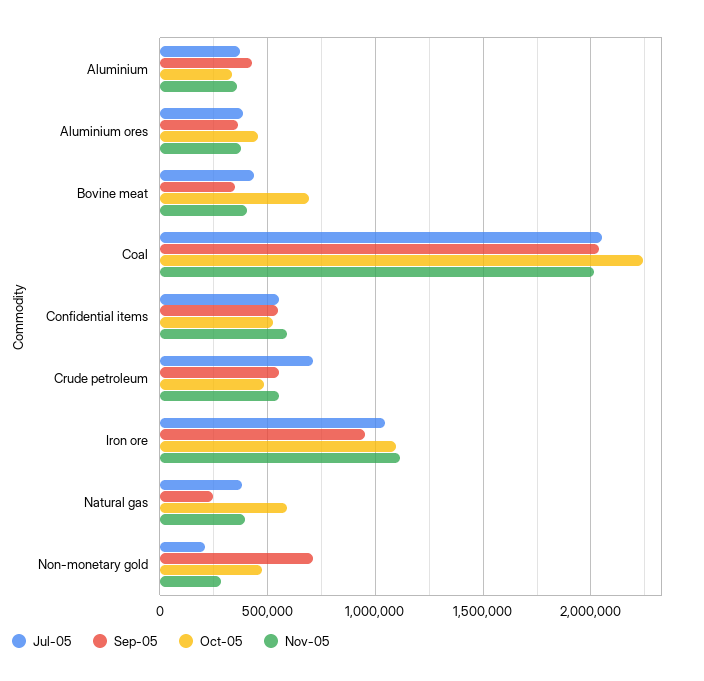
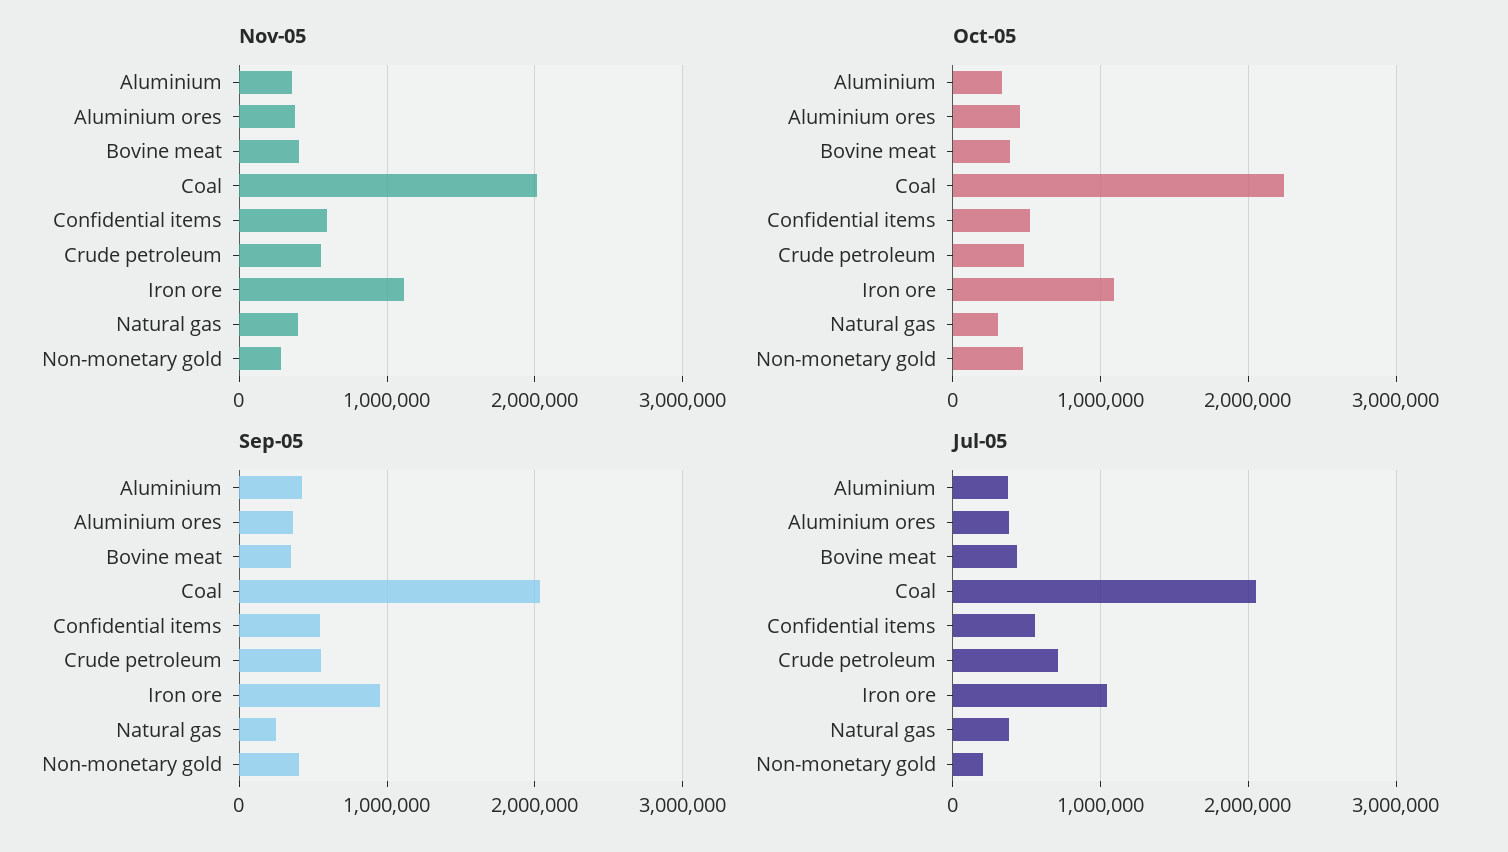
  {
    "Jul-05": {
      "Aluminium": 350000,
      "Aluminium ores": 400000,
      "Bovine meat": 450000,
      "Coal": 2050000,
      "Confidential items": 550000,
      "Crude petroleum": 700000,
      "Iron ore": 1050000,
      "Natural gas": 400000,
      "Non-monetary gold": 200000
    },
    "Sep-05": {
      "Aluminium": 450000,
      "Aluminium ores": 350000,
      "Bovine meat": 350000,
      "Coal": 2050000,
      "Confidential items": 550000,
      "Crude petroleum": 550000,
      "Iron ore": 950000,
      "Natural gas": 250000,
-     "Non-monetary gold": 700000
+     "Non-monetary gold": 400000
    },
    "Oct-05": {
      "Aluminium": 350000,
      "Aluminium ores": 450000,
-     "Bovine meat": 700000,
+     "Bovine meat": 400000,
      "Coal": 2250000,
      "Confidential items": 500000,
      "Crude petroleum": 500000,
      "Iron ore": 1100000,
-     "Natural gas": 600000,
+     "Natural gas": 300000,
      "Non-monetary gold": 450000
    },
    "Nov-05": {
      "Aluminium": 350000,
      "Aluminium ores": 400000,
      "Bovine meat": 400000,
      "Coal": 2000000,
      "Confidential items": 600000,
      "Crude petroleum": 550000,
      "Iron ore": 1100000,
      "Natural gas": 400000,
      "Non-monetary gold": 300000
    }
  }

